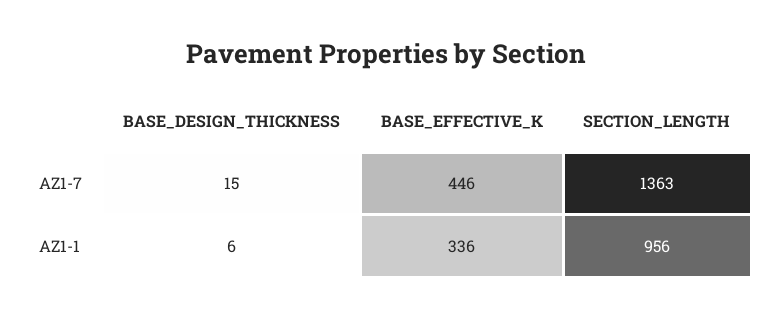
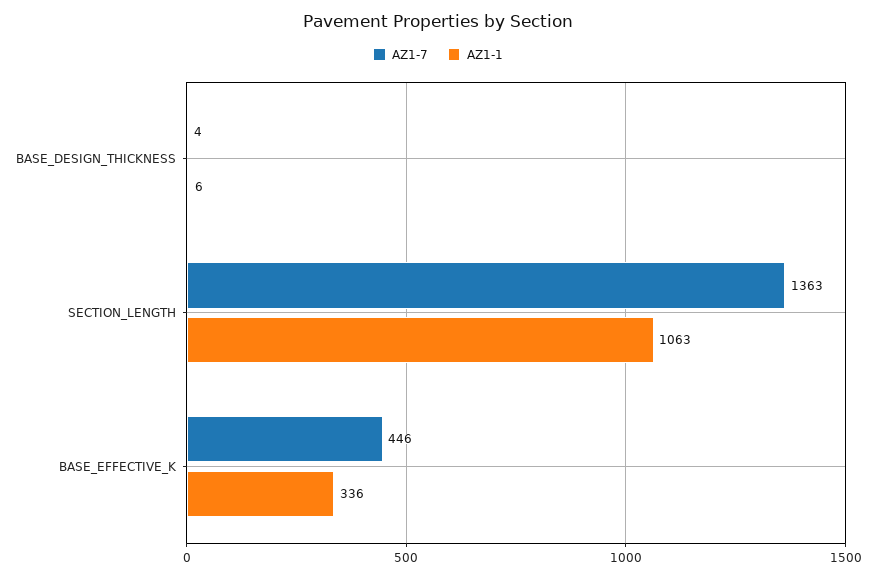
  {
    "AZ1-7": {
-     "BASE_DESIGN_THICKNESS": 15,
+     "BASE_DESIGN_THICKNESS": 4,
      "BASE_EFFECTIVE_K": 446,
      "SECTION_LENGTH": 1363
    },
    "AZ1-1": {
      "BASE_DESIGN_THICKNESS": 6,
      "BASE_EFFECTIVE_K": 336,
-     "SECTION_LENGTH": 956
+     "SECTION_LENGTH": 1063
    }
  }

